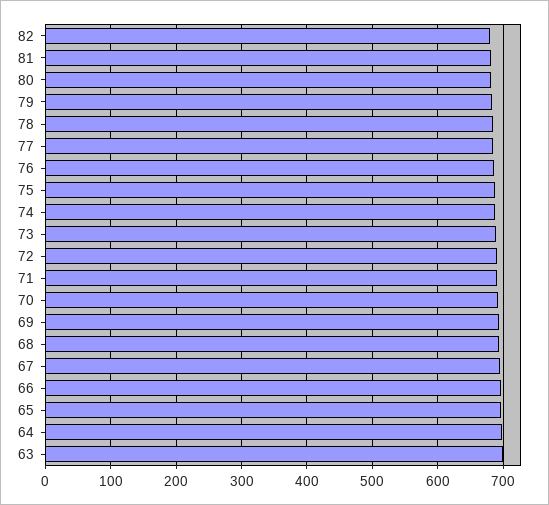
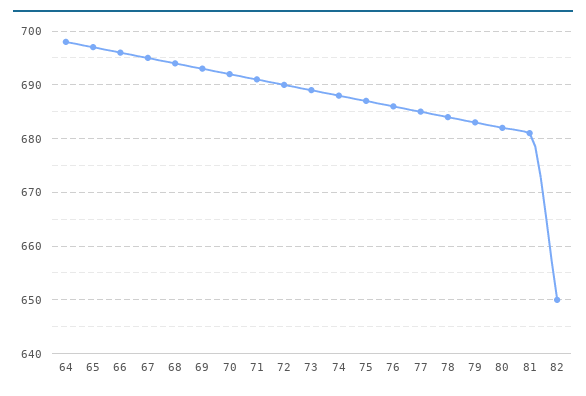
  {
-   "82": 680,
+   "82": 650,
    "81": 680,
    "80": 680,
    "79": 685,
    "78": 685,
    "77": 685,
    "76": 685,
    "75": 685,
    "74": 690,
    "73": 690,
    "72": 690,
    "71": 690,
    "70": 690,
    "69": 695,
    "68": 695,
    "67": 695,
    "66": 695,
    "65": 695,
-   "64": 700,
+   "64": 700
-   "63": 700
  }

